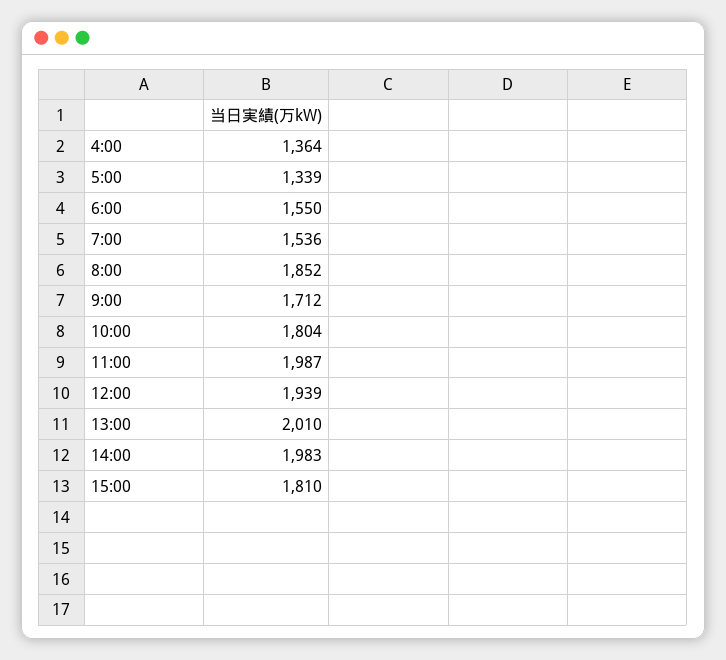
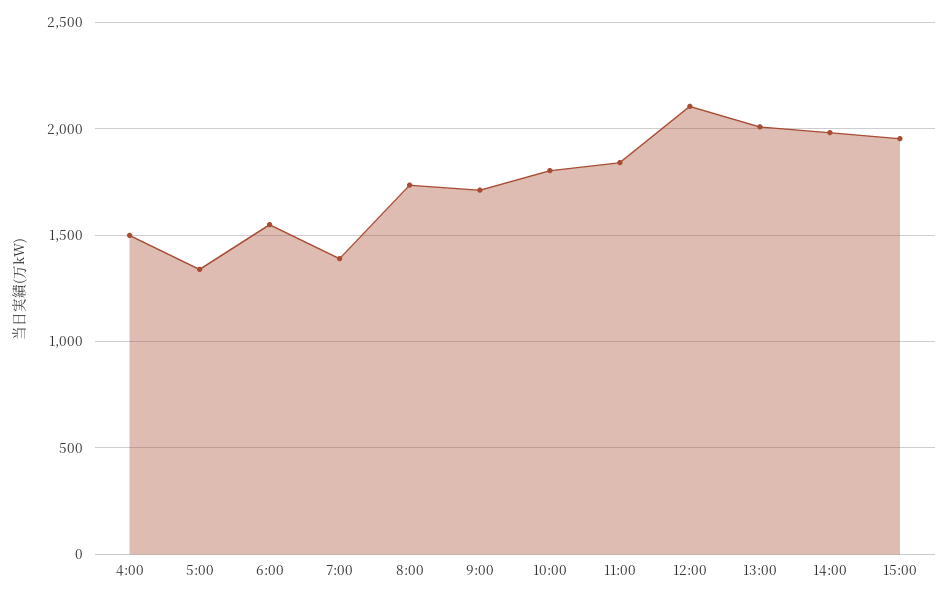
  {
-   "4:00": 1364,
+   "4:00": 1500,
    "5:00": 1339,
    "6:00": 1550,
-   "7:00": 1536,
+   "7:00": 1400,
-   "8:00": 1852,
+   "8:00": 1750,
    "9:00": 1712,
    "10:00": 1804,
-   "11:00": 1987,
+   "11:00": 1850,
-   "12:00": 1939,
+   "12:00": 2100,
    "13:00": 2010,
    "14:00": 1983,
-   "15:00": 1810
+   "15:00": 1950
  }

